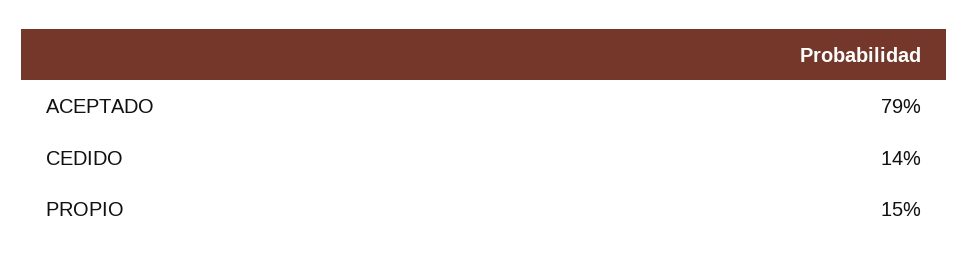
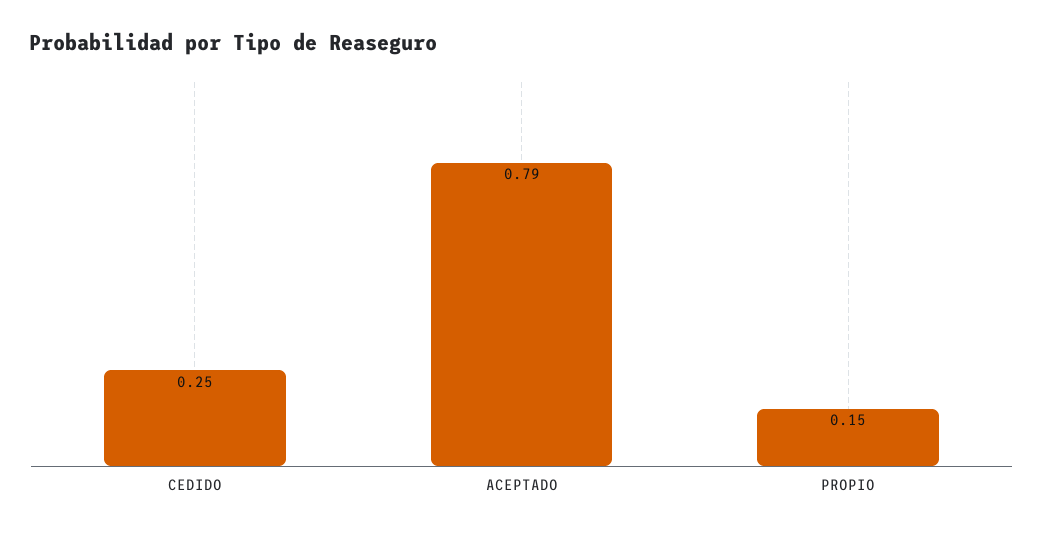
  {
    "ACEPTADO": 0.79,
-   "CEDIDO": 0.14,
+   "CEDIDO": 0.25,
    "PROPIO": 0.15
  }

